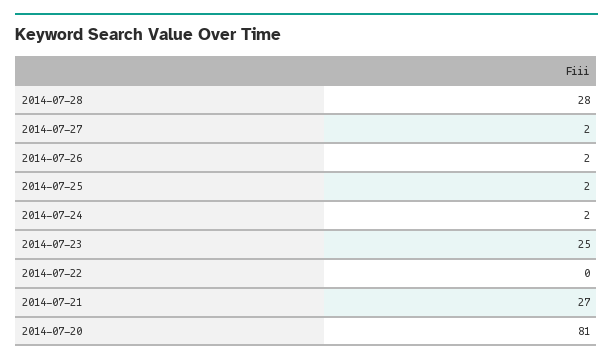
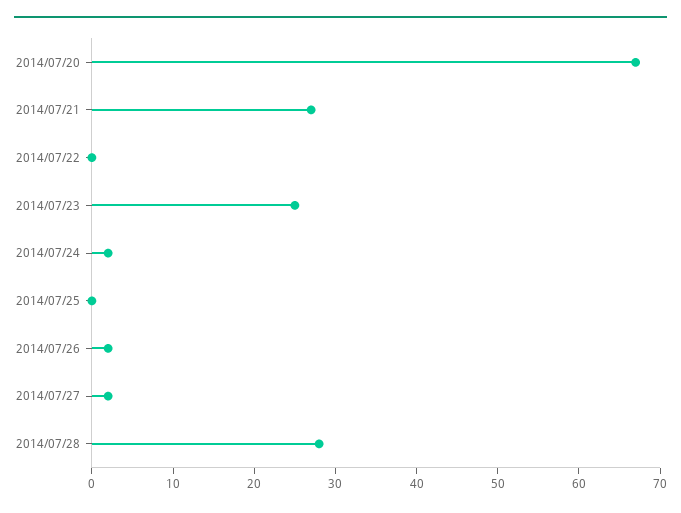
  {
    "2014-07-28": 28,
    "2014-07-27": 2,
    "2014-07-26": 2,
-   "2014-07-25": 2,
+   "2014-07-25": 0,
    "2014-07-24": 2,
    "2014-07-23": 25,
    "2014-07-22": 0,
    "2014-07-21": 27,
-   "2014-07-20": 81
+   "2014-07-20": 67
  }

